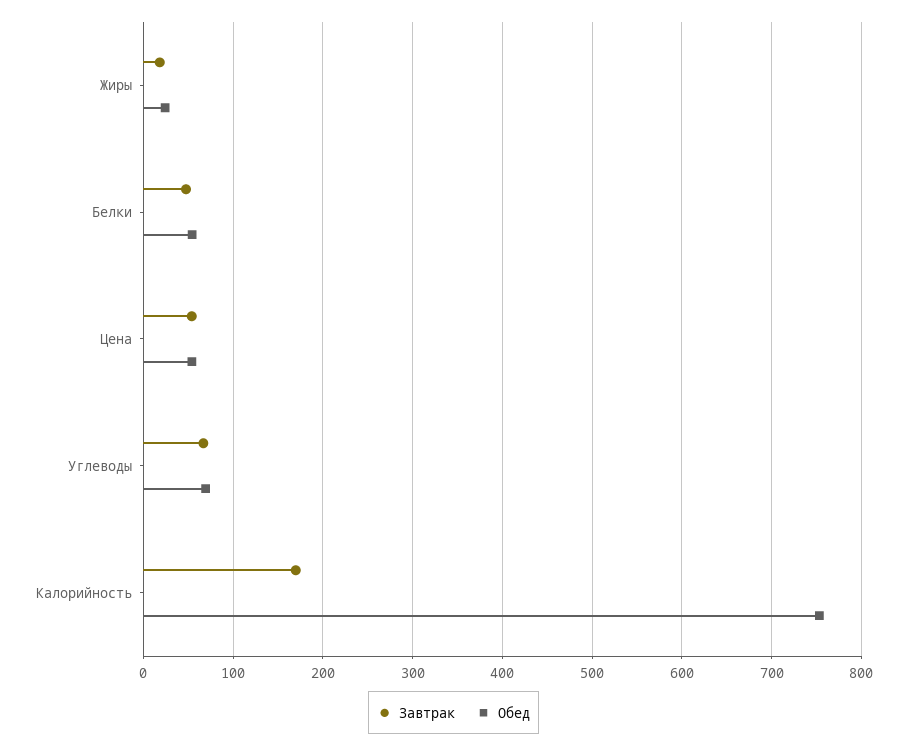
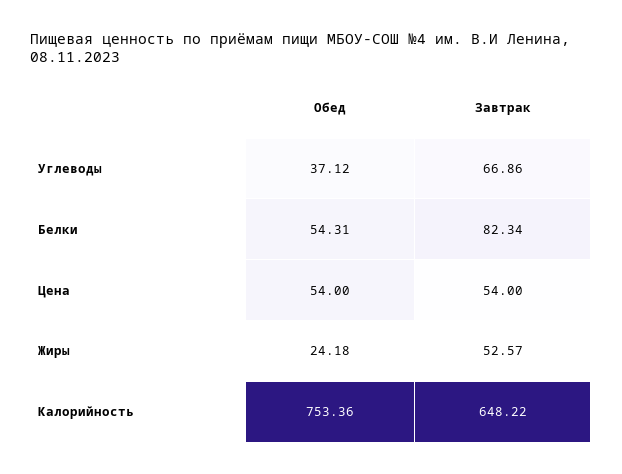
  {
    "Завтрак": {
-     "Жиры": 20,
+     "Жиры": 52.57,
-     "Белки": 50,
+     "Белки": 82.34,
      "Цена": 54,
      "Углеводы": 66.86,
-     "Калорийность": 170
+     "Калорийность": 648.22
    },
    "Обед": {
      "Жиры": 24.18,
      "Белки": 54.31,
      "Цена": 54,
-     "Углеводы": 70,
+     "Углеводы": 37.12,
      "Калорийность": 753.36
    }
  }

